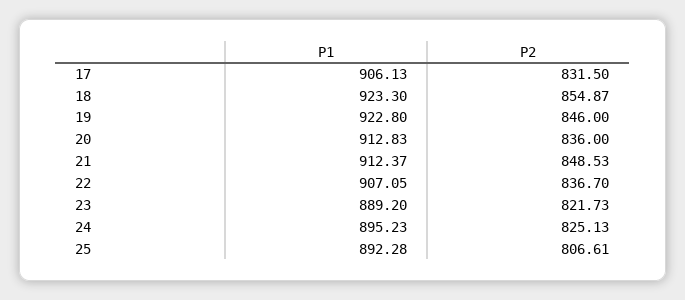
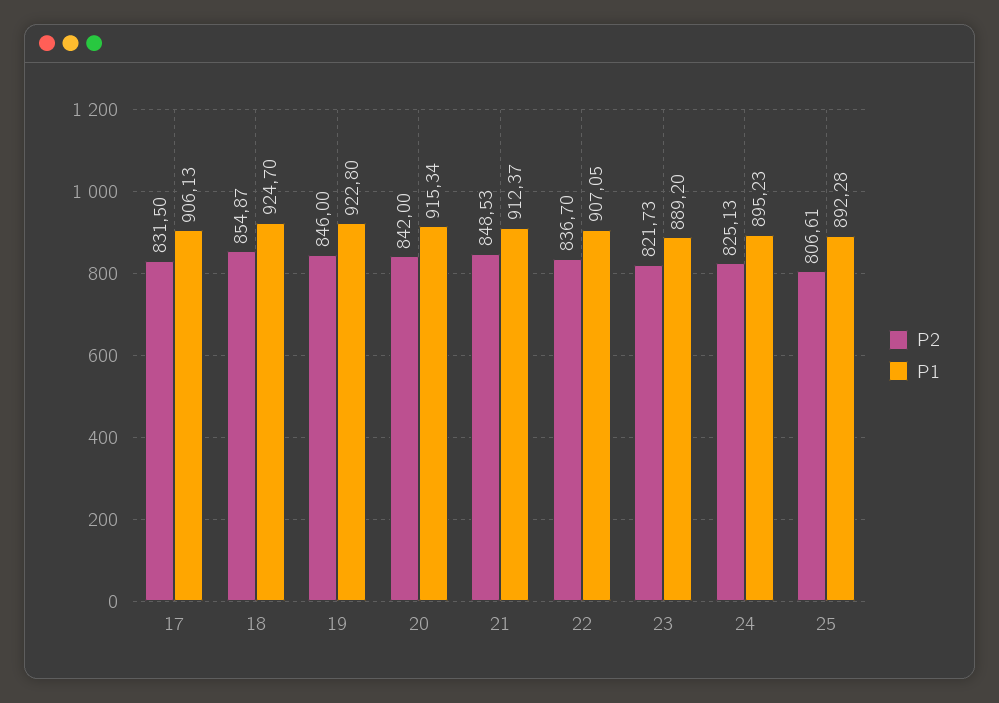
  {
    "P1": {
      "17": 906.13,
-     "18": 923.3,
+     "18": 924.7,
      "19": 922.8,
-     "20": 912.83,
+     "20": 915.34,
      "21": 912.37,
      "22": 907.05,
      "23": 889.2,
      "24": 895.23,
      "25": 892.28
    },
    "P2": {
      "17": 831.5,
      "18": 854.87,
      "19": 846,
-     "20": 836,
+     "20": 842,
      "21": 848.53,
      "22": 836.7,
      "23": 821.73,
      "24": 825.13,
      "25": 806.61
    }
  }

